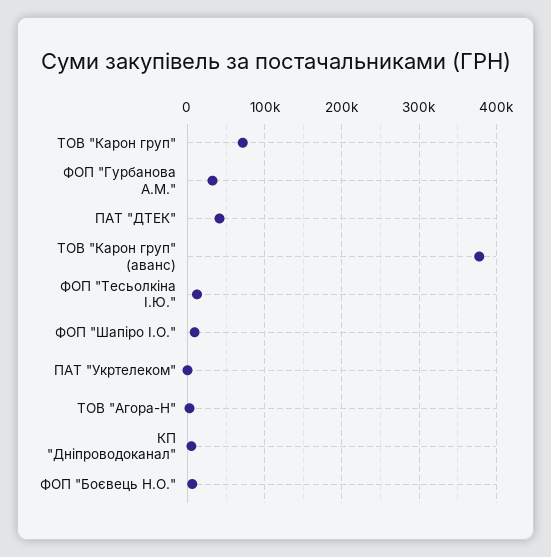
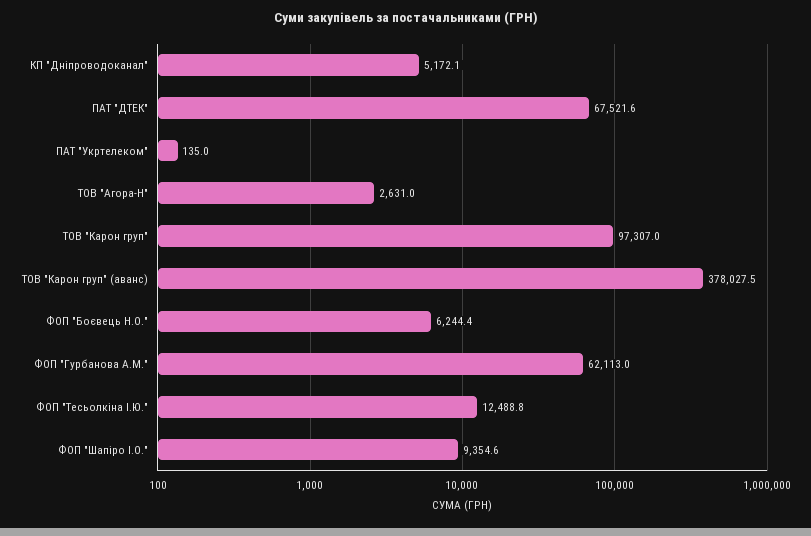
  {
-   "ТОВ \"Карон груп\"": 70000,
+   "ТОВ \"Карон груп\"": 97307,
-   "ФОП \"Гурбанова А.М.\"": 30000,
+   "ФОП \"Гурбанова А.М.\"": 62113,
-   "ПАТ \"ДТЕК\"": 40000,
+   "ПАТ \"ДТЕК\"": 67521.6,
    "ТОВ \"Карон груп\" (аванс)": 378027.5,
    "ФОП \"Тесьолкіна І.Ю.\"": 12488.8,
    "ФОП \"Шапіро І.О.\"": 9354.6,
    "ПАТ \"Укртелеком\"": 135,
    "ТОВ \"Агора-Н\"": 2631,
    "КП \"Дніпроводоканал\"": 5172.1,
    "ФОП \"Боєвець Н.О.\"": 6244.4
  }

